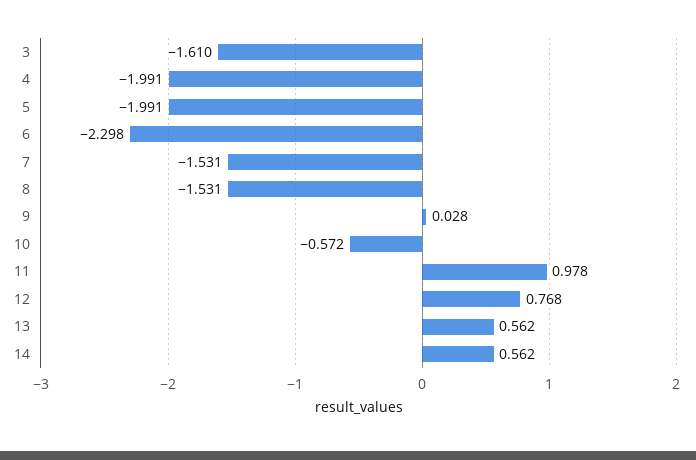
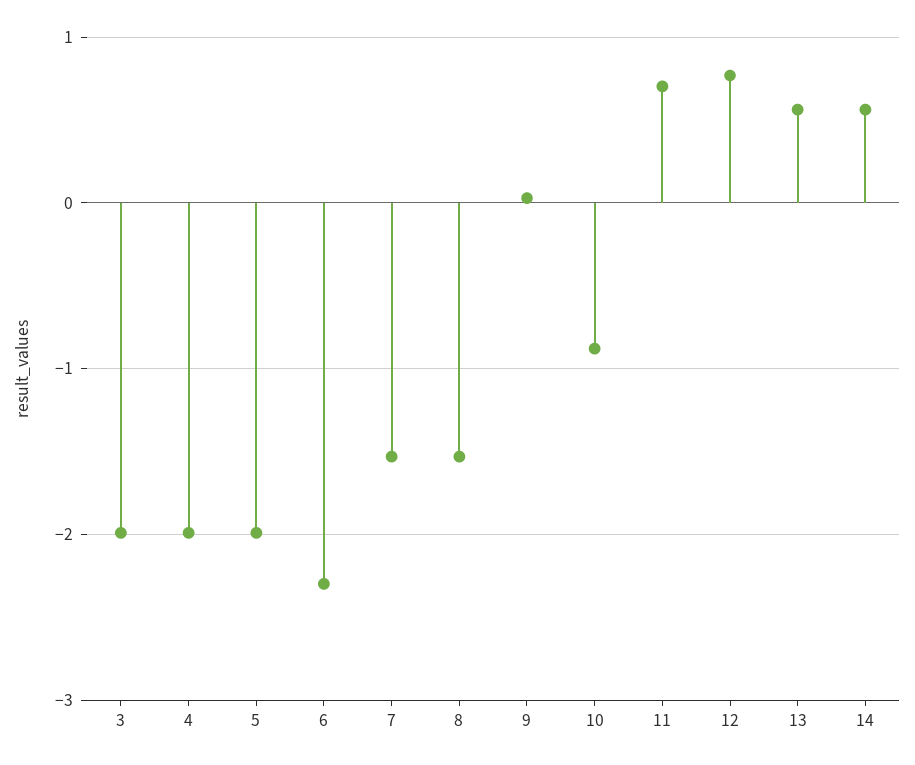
  {
-   "3": -1.61,
+   "3": -2,
    "4": -1.991,
    "5": -1.991,
    "6": -2.298,
    "7": -1.531,
    "8": -1.531,
    "9": 0.028,
-   "10": -0.572,
+   "10": -0.9,
-   "11": 0.978,
+   "11": 0.7,
    "12": 0.768,
    "13": 0.562,
    "14": 0.562
  }

